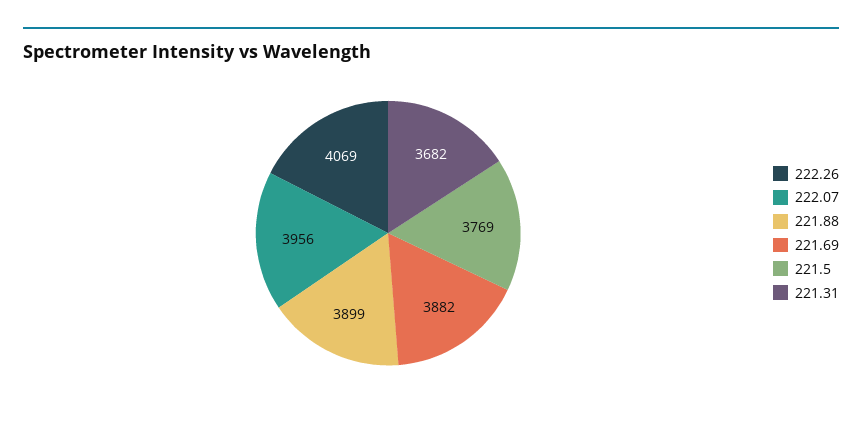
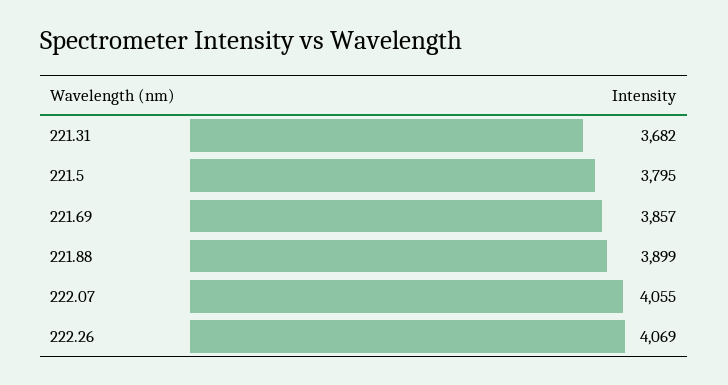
  {
    "222.26": 4069,
-   "222.07": 3956,
+   "222.07": 4055,
    "221.88": 3899,
-   "221.69": 3882,
+   "221.69": 3857,
-   "221.5": 3769,
+   "221.5": 3795,
    "221.31": 3682
  }

